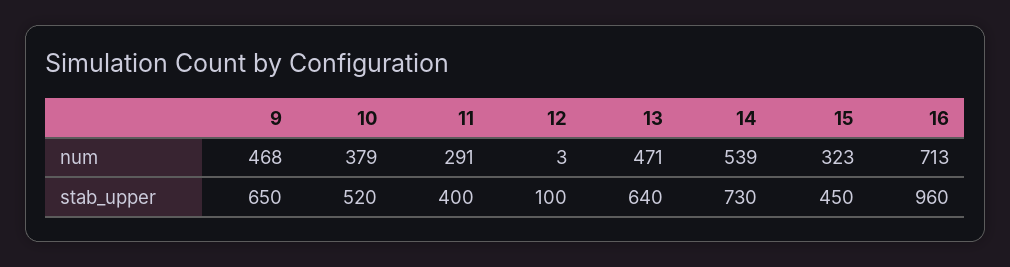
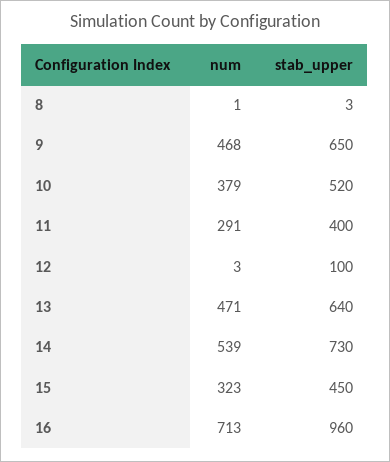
  {
    "9": {
      "num": 468,
      "stab_upper": 650
    },
    "10": {
      "num": 379,
      "stab_upper": 520
    },
    "11": {
      "num": 291,
      "stab_upper": 400
    },
    "12": {
      "num": 3,
      "stab_upper": 100
    },
    "13": {
      "num": 471,
      "stab_upper": 640
    },
    "14": {
      "num": 539,
      "stab_upper": 730
    },
    "15": {
      "num": 323,
      "stab_upper": 450
    },
    "16": {
      "num": 713,
      "stab_upper": 960
-   }
+   },
+   "8": {
+     "num": 1,
+     "stab_upper": 3
+   }
  }

